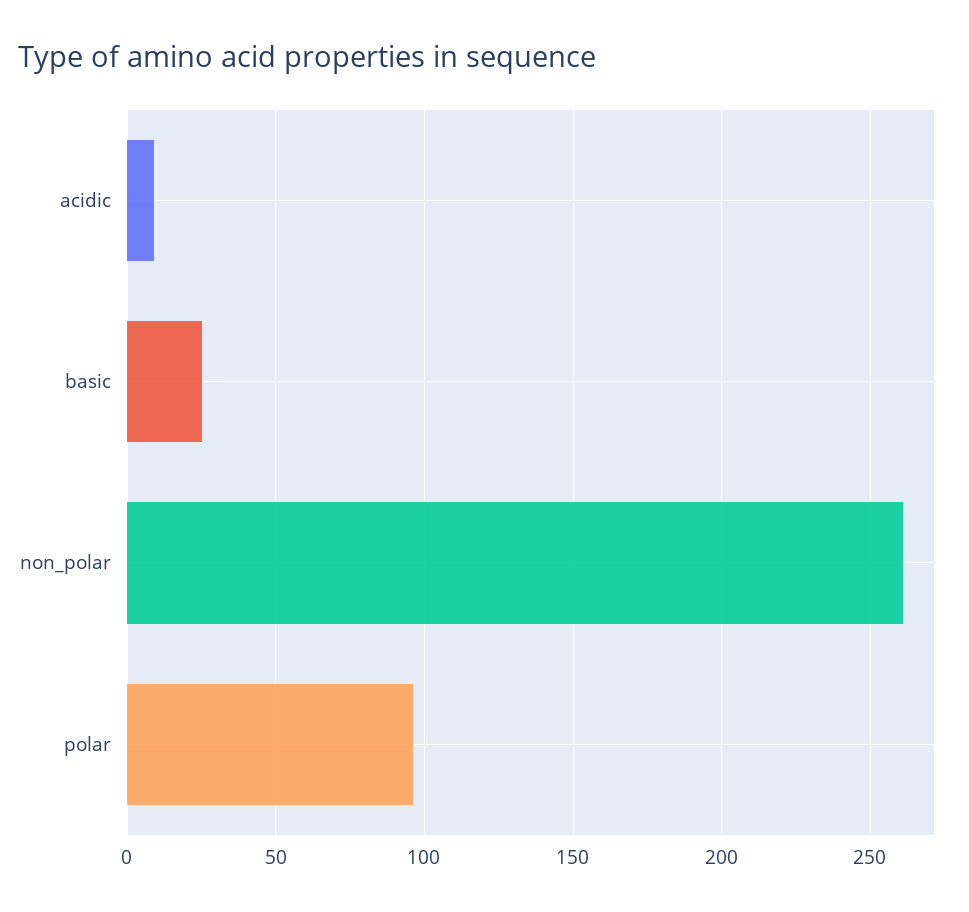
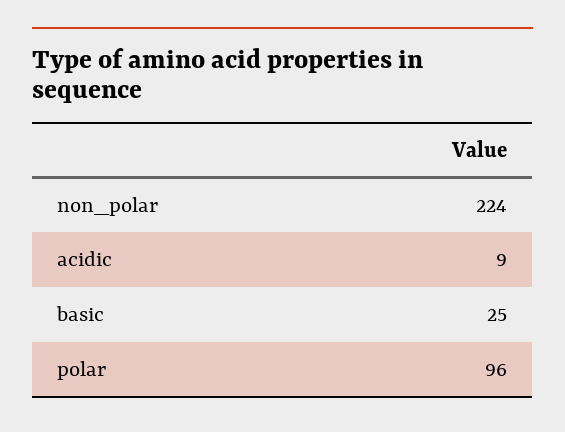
  {
    "acidic": 9,
    "basic": 25,
-   "non_polar": 260,
+   "non_polar": 224,
    "polar": 96
  }

